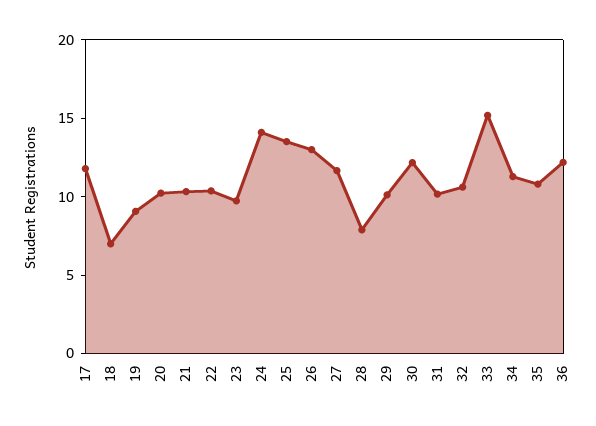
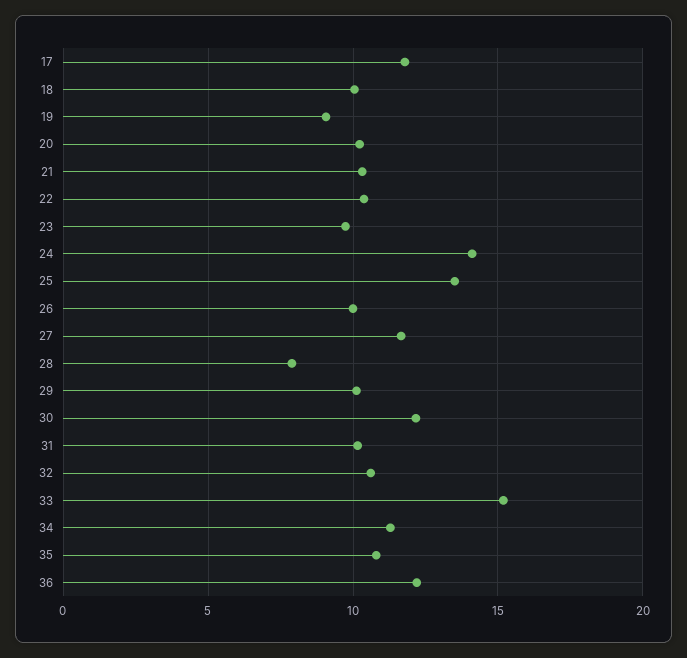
  {
    "17": 12,
-   "18": 7,
+   "18": 10,
    "19": 9,
    "20": 10,
    "21": 10.5,
    "22": 10.5,
    "23": 9.5,
    "24": 14,
    "25": 13.5,
-   "26": 13,
+   "26": 10,
    "27": 11.5,
    "28": 8,
    "29": 10,
    "30": 12,
    "31": 10,
    "32": 10.5,
    "33": 15,
    "34": 11.5,
    "35": 11,
    "36": 12
  }

